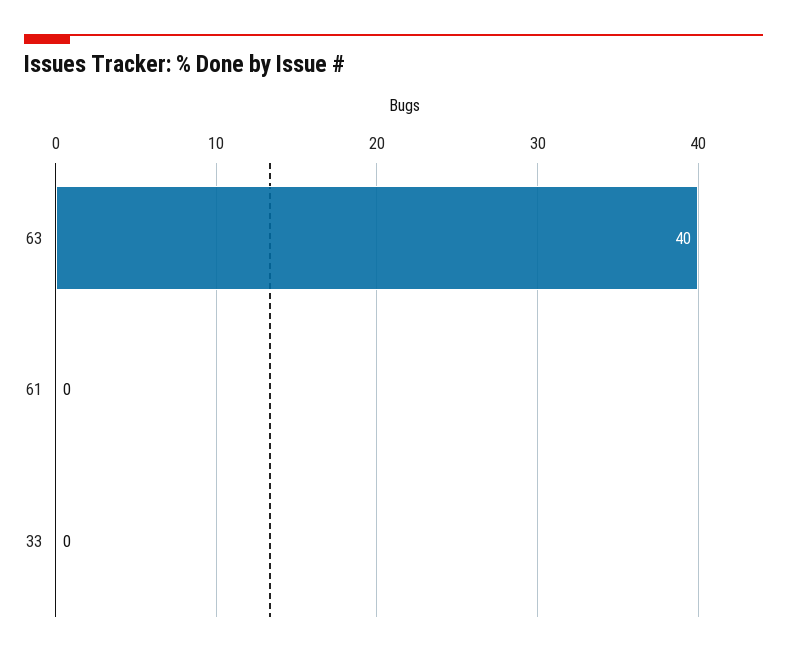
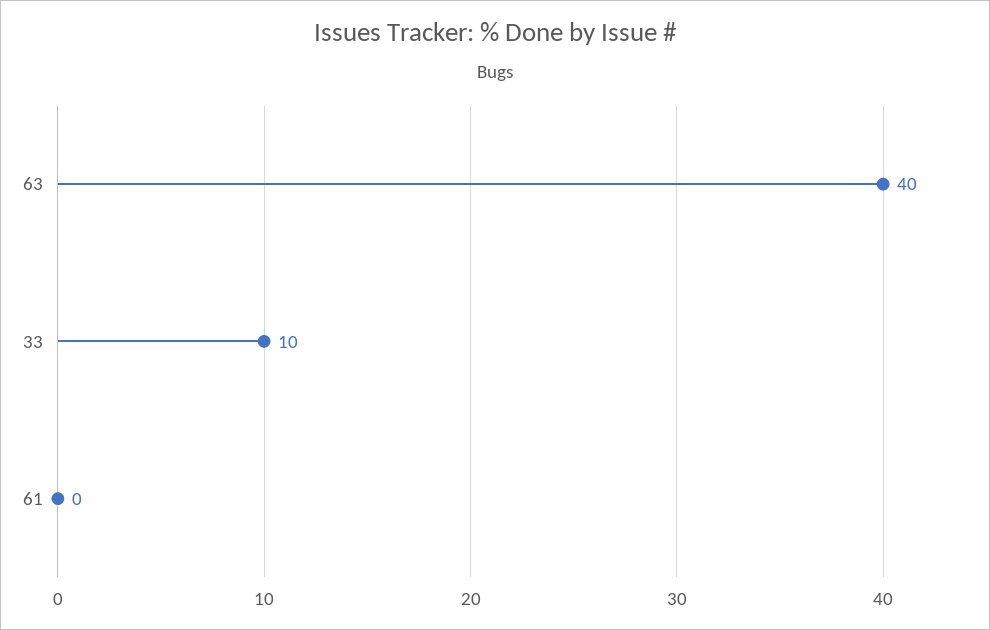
  {
    "63": 40,
    "61": 0,
-   "33": 0
+   "33": 10
  }

